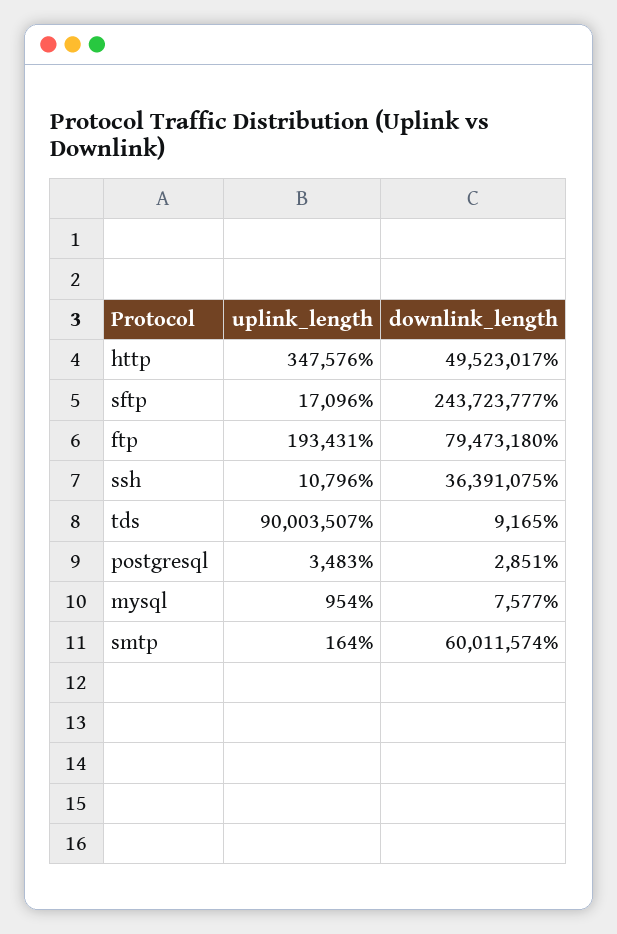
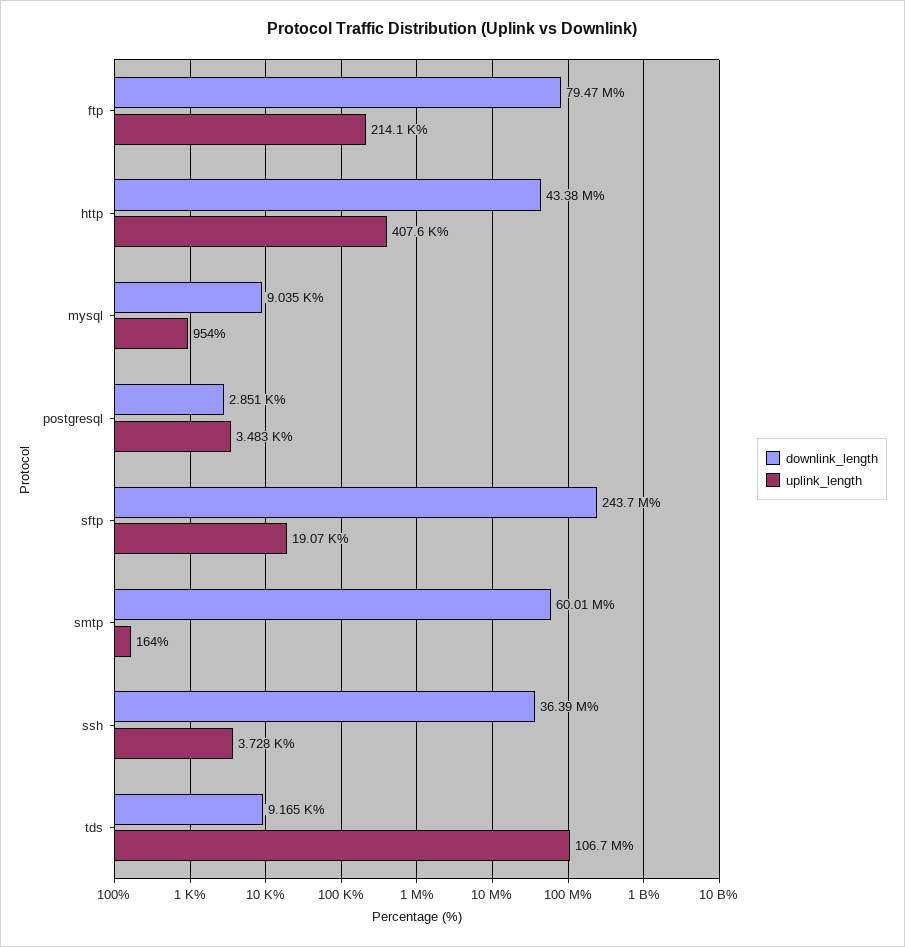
  {
    "uplink_length": {
-     "http": 347576,
+     "http": 407600,
-     "sftp": 17096,
+     "sftp": 19070,
-     "ftp": 193431,
+     "ftp": 214100,
-     "ssh": 10796,
+     "ssh": 3728,
-     "tds": 90003507,
+     "tds": 106700000,
      "postgresql": 3483,
      "mysql": 954,
      "smtp": 164
    },
    "downlink_length": {
-     "http": 49523017,
+     "http": 43380000,
      "sftp": 243723777,
      "ftp": 79473180,
      "ssh": 36391075,
      "tds": 9165,
      "postgresql": 2851,
-     "mysql": 7577,
+     "mysql": 9035,
      "smtp": 60011574
    }
  }

